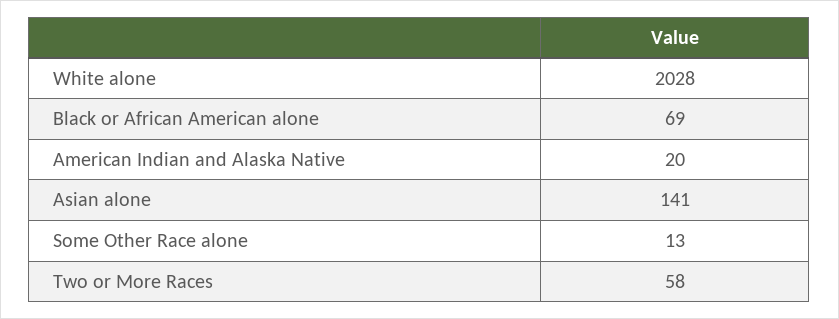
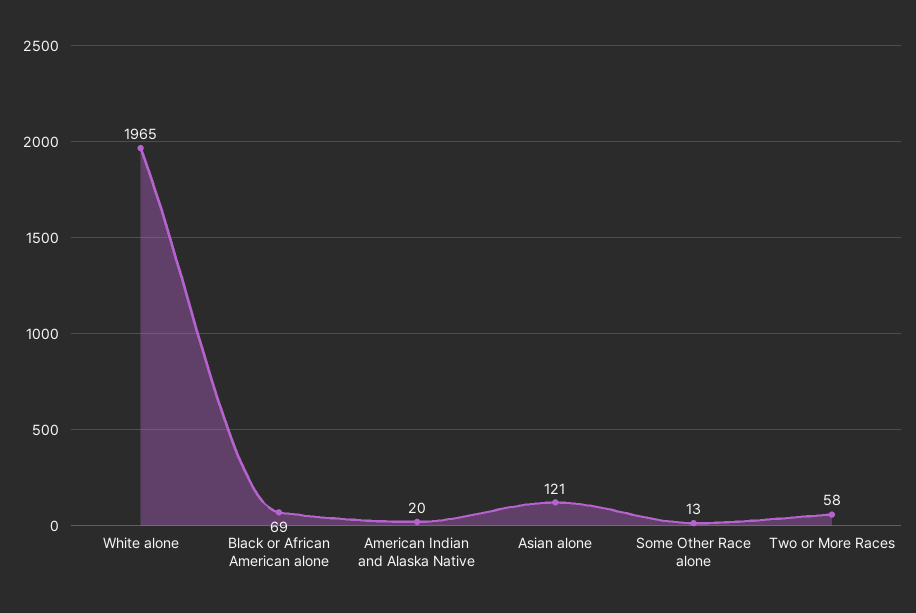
  {
-   "White alone": 2028,
+   "White alone": 1965,
    "Black or African American alone": 69,
    "American Indian and Alaska Native": 20,
-   "Asian alone": 141,
+   "Asian alone": 121,
    "Some Other Race alone": 13,
    "Two or More Races": 58
  }

